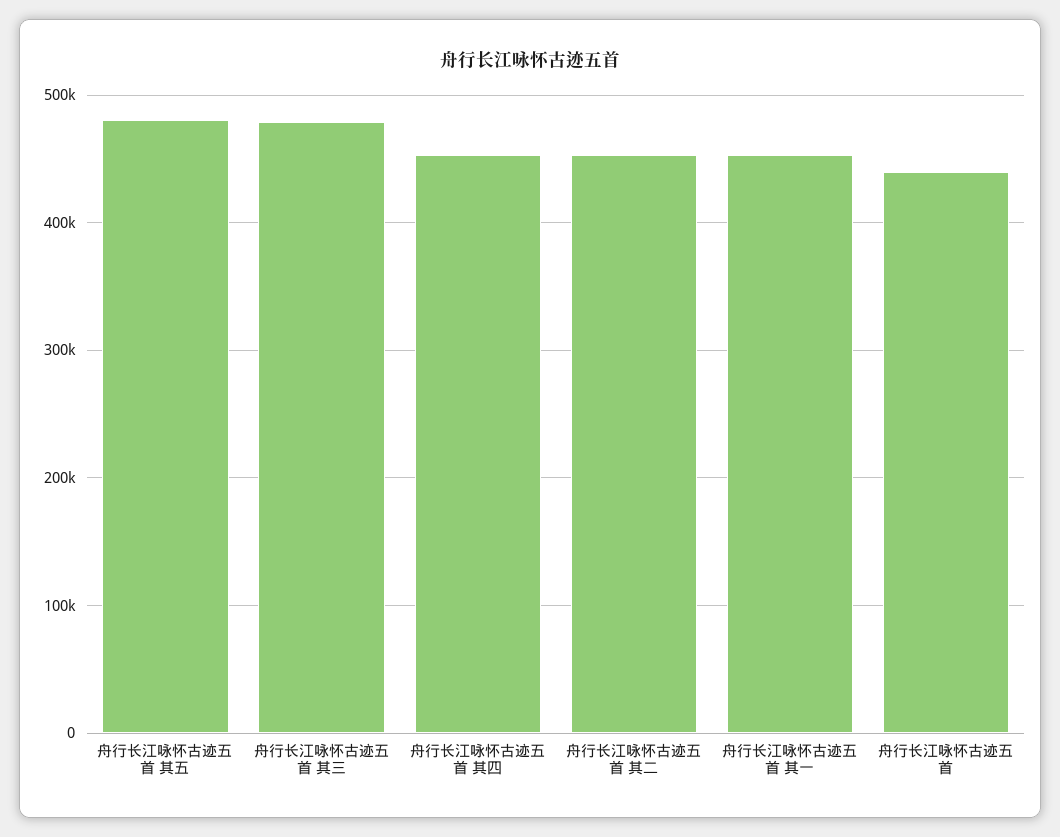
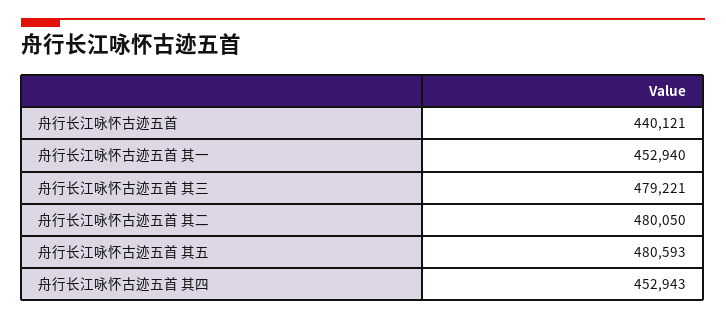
  {
    "舟行长江咏怀古迹五首 其五": 480593,
    "舟行长江咏怀古迹五首 其三": 479221,
    "舟行长江咏怀古迹五首 其四": 452943,
-   "舟行长江咏怀古迹五首 其二": 450000,
+   "舟行长江咏怀古迹五首 其二": 480050,
    "舟行长江咏怀古迹五首 其一": 452940,
    "舟行长江咏怀古迹五首": 440121
  }

